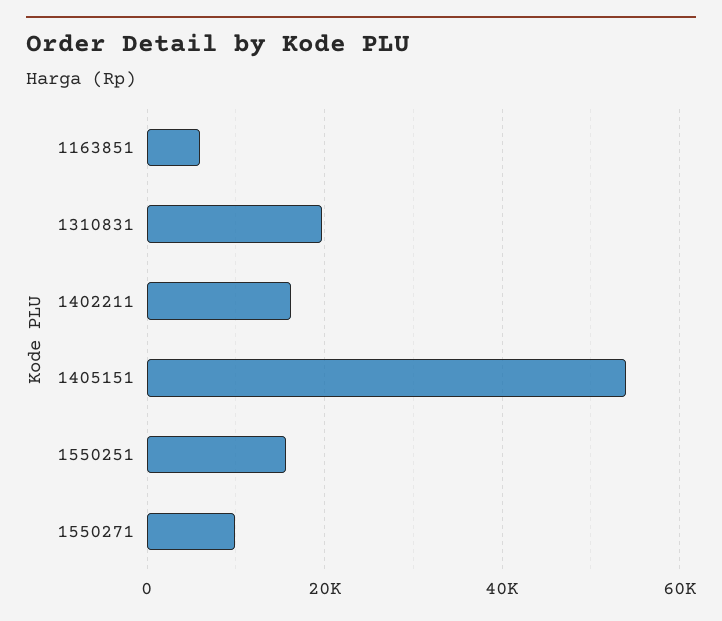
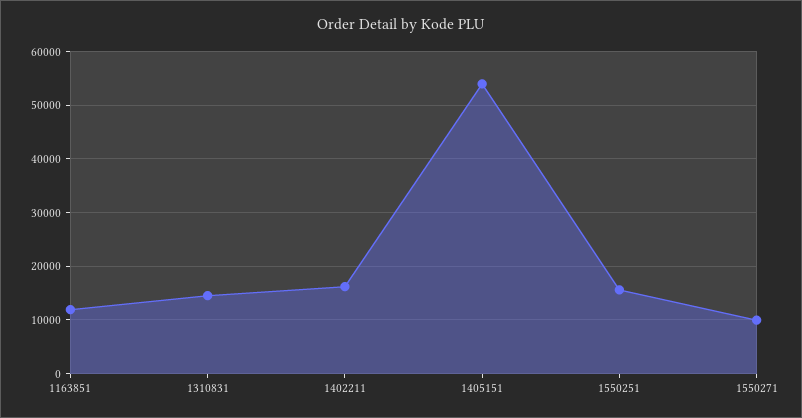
  {
-   "1163851": 6000,
+   "1163851": 12000,
-   "1310831": 20000,
+   "1310831": 14000,
    "1402211": 16000,
    "1405151": 54000,
    "1550251": 16000,
    "1550271": 10000
  }

